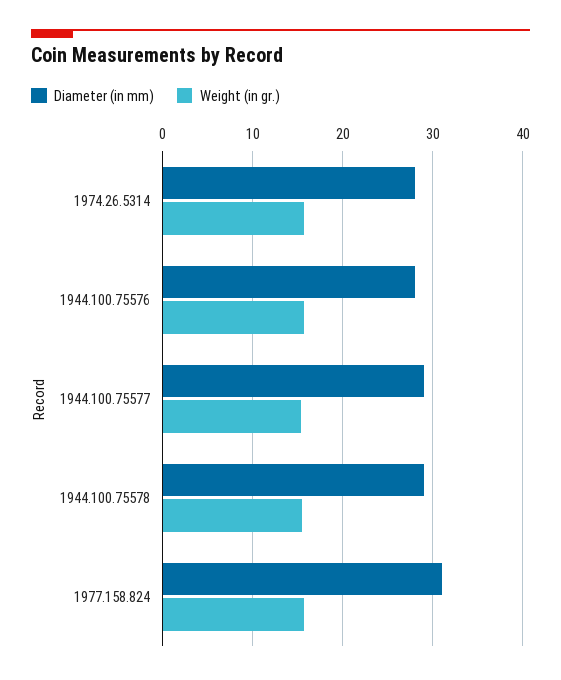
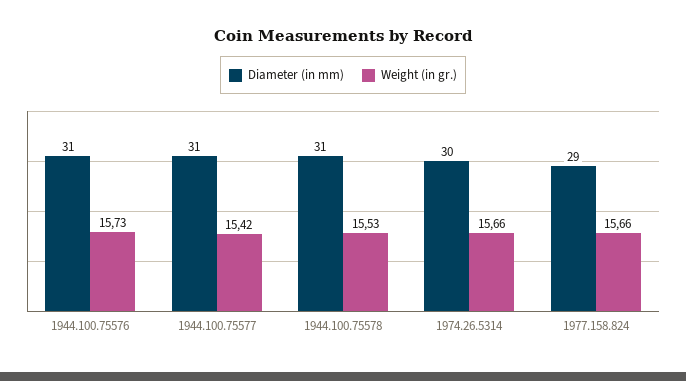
  {
    "Diameter (in mm)": {
-     "1974.26.5314": 28,
+     "1974.26.5314": 30,
-     "1944.100.75576": 28,
+     "1944.100.75576": 31,
-     "1944.100.75577": 29,
+     "1944.100.75577": 31,
-     "1944.100.75578": 29,
+     "1944.100.75578": 31,
-     "1977.158.824": 31
+     "1977.158.824": 29
    },
    "Weight (in gr.)": {
      "1974.26.5314": 15.66,
      "1944.100.75576": 15.73,
      "1944.100.75577": 15.42,
      "1944.100.75578": 15.53,
      "1977.158.824": 15.66
    }
  }

